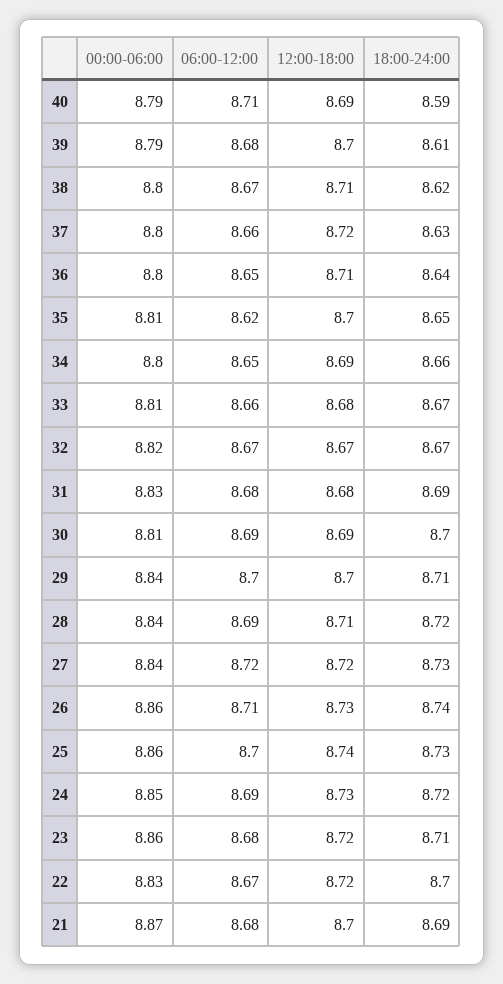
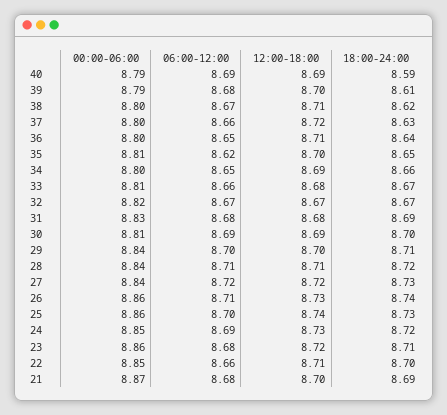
  {
    "00:00-06:00": {
      "40": 8.79,
      "39": 8.79,
      "38": 8.8,
      "37": 8.8,
      "36": 8.8,
      "35": 8.81,
      "34": 8.8,
      "33": 8.81,
      "32": 8.82,
      "31": 8.83,
      "30": 8.81,
      "29": 8.84,
      "28": 8.84,
      "27": 8.84,
      "26": 8.86,
      "25": 8.86,
      "24": 8.85,
      "23": 8.86,
-     "22": 8.83,
+     "22": 8.85,
      "21": 8.87
    },
    "06:00-12:00": {
-     "40": 8.71,
+     "40": 8.69,
      "39": 8.68,
      "38": 8.67,
      "37": 8.66,
      "36": 8.65,
      "35": 8.62,
      "34": 8.65,
      "33": 8.66,
      "32": 8.67,
      "31": 8.68,
      "30": 8.69,
      "29": 8.7,
-     "28": 8.69,
+     "28": 8.71,
      "27": 8.72,
      "26": 8.71,
      "25": 8.7,
      "24": 8.69,
      "23": 8.68,
-     "22": 8.67,
+     "22": 8.66,
      "21": 8.68
    },
    "12:00-18:00": {
      "40": 8.69,
      "39": 8.7,
      "38": 8.71,
      "37": 8.72,
      "36": 8.71,
      "35": 8.7,
      "34": 8.69,
      "33": 8.68,
      "32": 8.67,
      "31": 8.68,
      "30": 8.69,
      "29": 8.7,
      "28": 8.71,
      "27": 8.72,
      "26": 8.73,
      "25": 8.74,
      "24": 8.73,
      "23": 8.72,
-     "22": 8.72,
+     "22": 8.71,
      "21": 8.7
    },
    "18:00-24:00": {
      "40": 8.59,
      "39": 8.61,
      "38": 8.62,
      "37": 8.63,
      "36": 8.64,
      "35": 8.65,
      "34": 8.66,
      "33": 8.67,
      "32": 8.67,
      "31": 8.69,
      "30": 8.7,
      "29": 8.71,
      "28": 8.72,
      "27": 8.73,
      "26": 8.74,
      "25": 8.73,
      "24": 8.72,
      "23": 8.71,
      "22": 8.7,
      "21": 8.69
    }
  }

